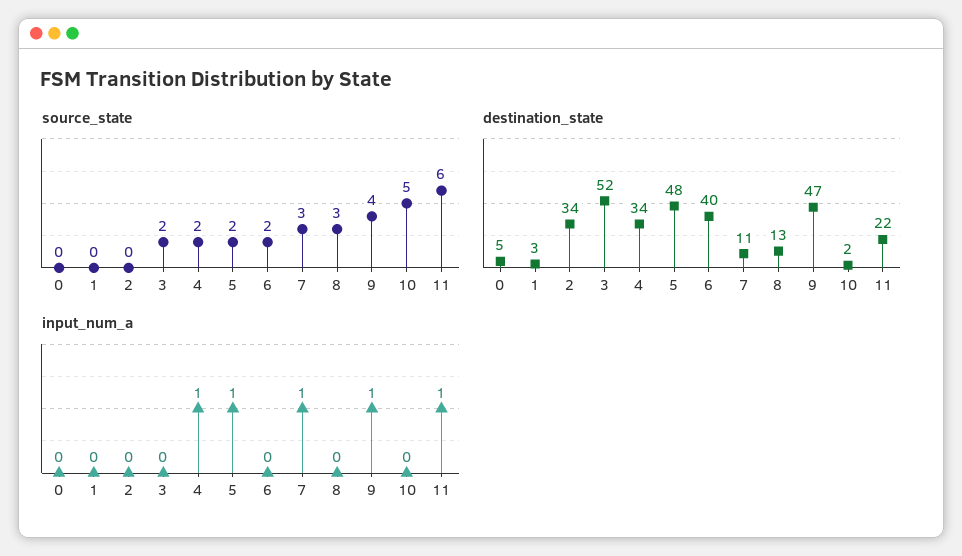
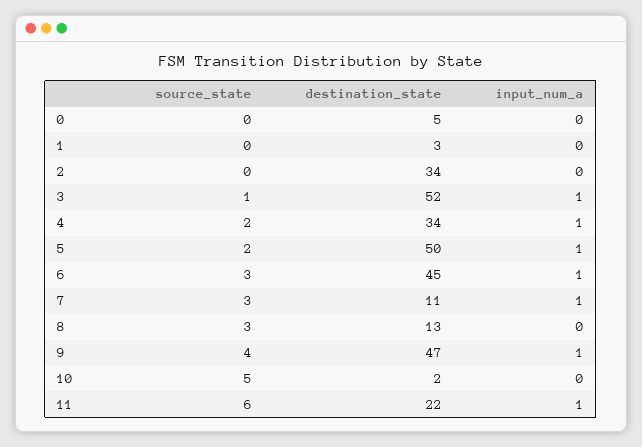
  {
    "source_state": {
      "0": 0,
      "1": 0,
      "2": 0,
-     "3": 2,
+     "3": 1,
      "4": 2,
      "5": 2,
-     "6": 2,
+     "6": 3,
      "7": 3,
      "8": 3,
      "9": 4,
      "10": 5,
      "11": 6
    },
    "destination_state": {
      "0": 5,
      "1": 3,
      "2": 34,
      "3": 52,
      "4": 34,
-     "5": 48,
+     "5": 50,
-     "6": 40,
+     "6": 45,
      "7": 11,
      "8": 13,
      "9": 47,
      "10": 2,
      "11": 22
    },
    "input_num_a": {
      "0": 0,
      "1": 0,
      "2": 0,
-     "3": 0,
+     "3": 1,
      "4": 1,
      "5": 1,
-     "6": 0,
+     "6": 1,
      "7": 1,
      "8": 0,
      "9": 1,
      "10": 0,
      "11": 1
    }
  }

